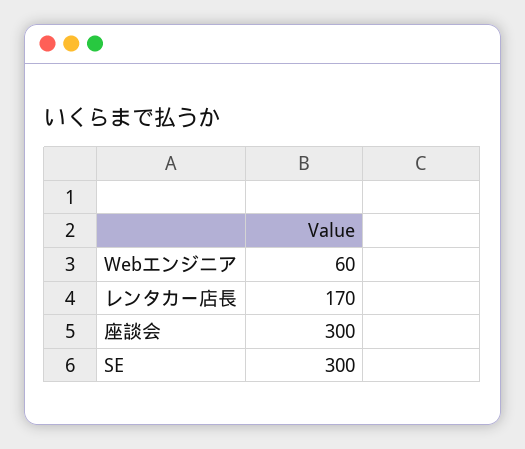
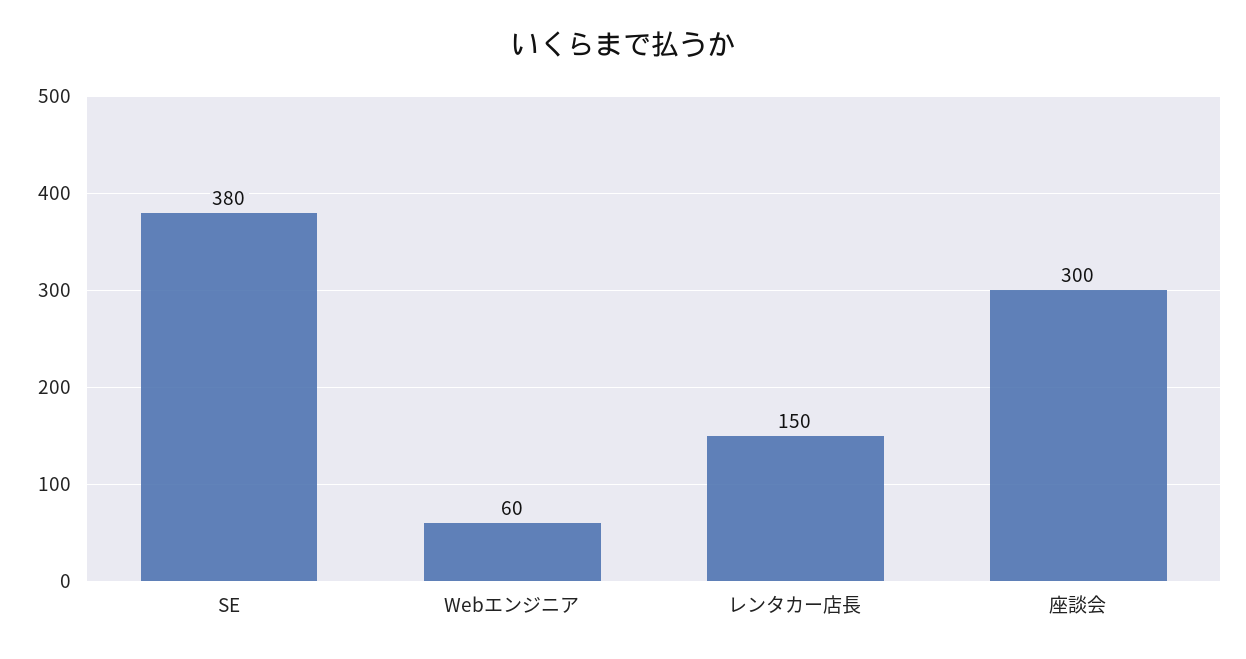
  {
    "Webエンジニア": 60,
-   "レンタカー店長": 170,
+   "レンタカー店長": 150,
    "座談会": 300,
-   "SE": 300
+   "SE": 380
  }

